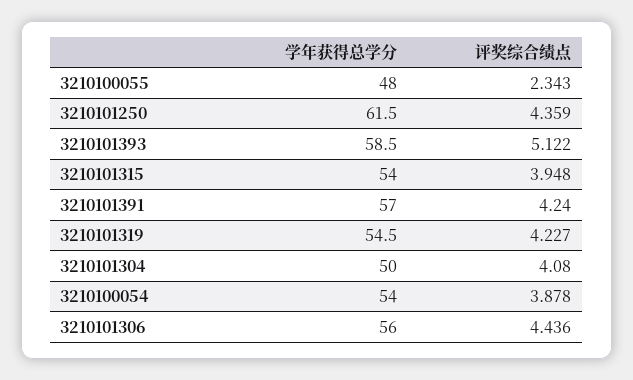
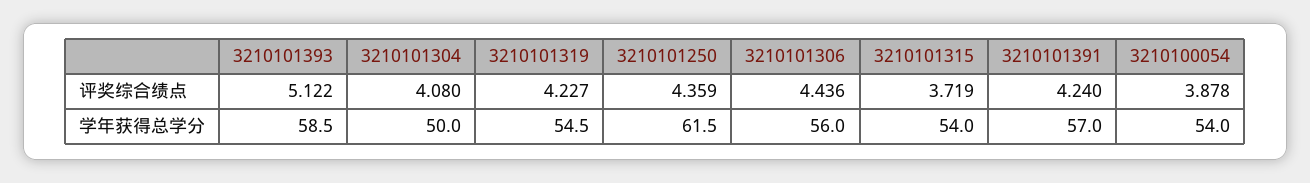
  {
    "学年获得总学分": {
-     "3210100055": 48,
      "3210101250": 61.5,
      "3210101393": 58.5,
      "3210101315": 54,
      "3210101391": 57,
      "3210101319": 54.5,
      "3210101304": 50,
      "3210100054": 54,
      "3210101306": 56
    },
    "评奖综合绩点": {
-     "3210100055": 2.343,
      "3210101250": 4.359,
      "3210101393": 5.122,
-     "3210101315": 3.948,
+     "3210101315": 3.719,
      "3210101391": 4.24,
      "3210101319": 4.227,
      "3210101304": 4.08,
      "3210100054": 3.878,
      "3210101306": 4.436
    }
  }

